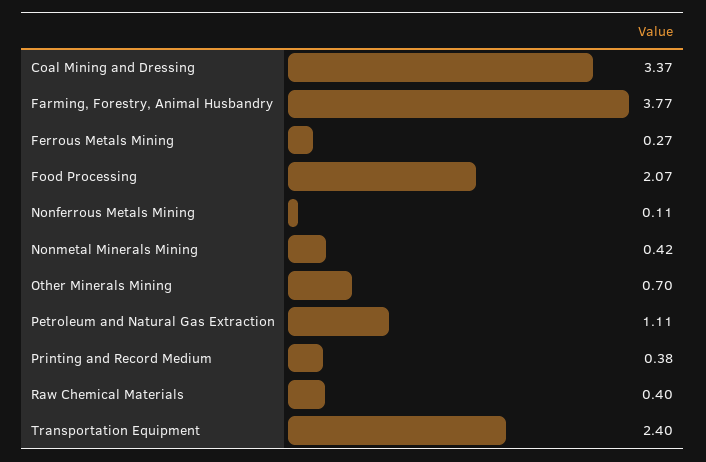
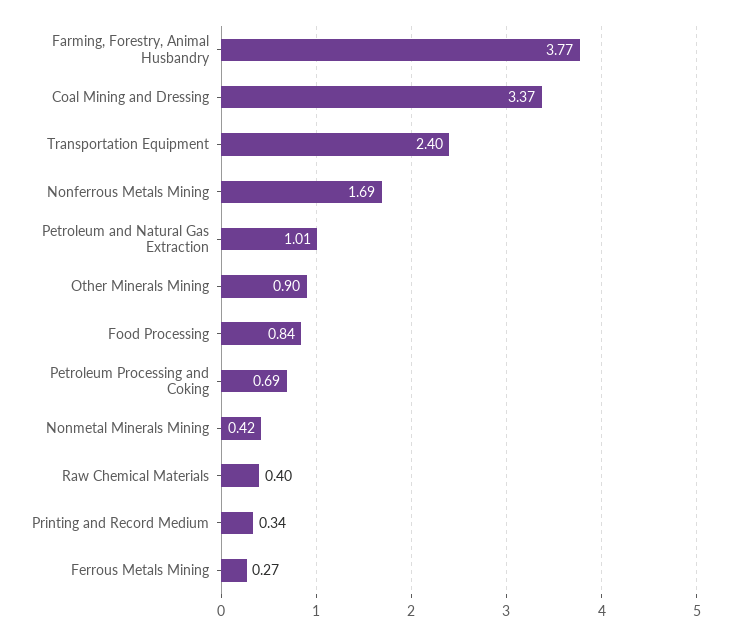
  {
    "Coal Mining and Dressing": 3.37,
    "Farming, Forestry, Animal Husbandry": 3.77,
    "Ferrous Metals Mining": 0.27,
-   "Food Processing": 2.07,
+   "Food Processing": 0.84,
-   "Nonferrous Metals Mining": 0.11,
+   "Nonferrous Metals Mining": 1.69,
    "Nonmetal Minerals Mining": 0.42,
-   "Other Minerals Mining": 0.7,
+   "Other Minerals Mining": 0.9,
-   "Petroleum and Natural Gas Extraction": 1.11,
+   "Petroleum and Natural Gas Extraction": 1.01,
-   "Printing and Record Medium": 0.38,
+   "Printing and Record Medium": 0.34,
    "Raw Chemical Materials": 0.4,
-   "Transportation Equipment": 2.4
+   "Transportation Equipment": 2.4,
+   "Petroleum Processing and Coking": 0.69
  }

